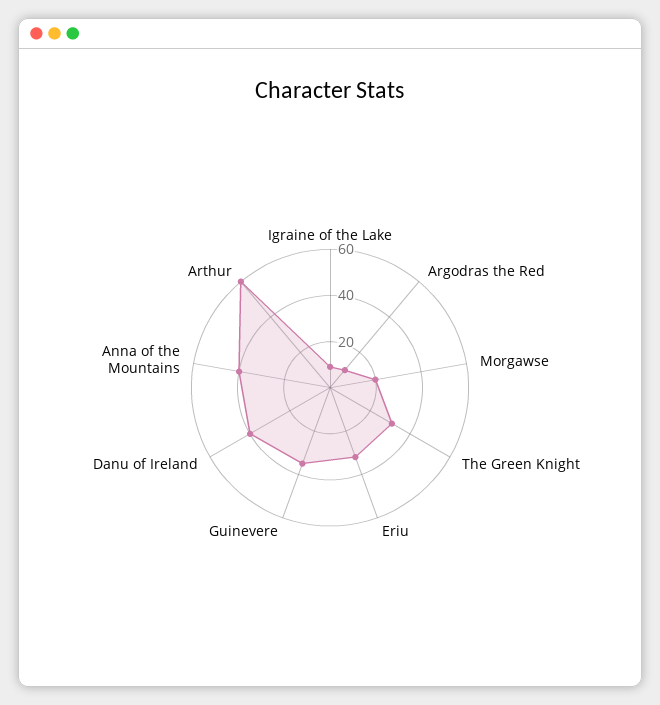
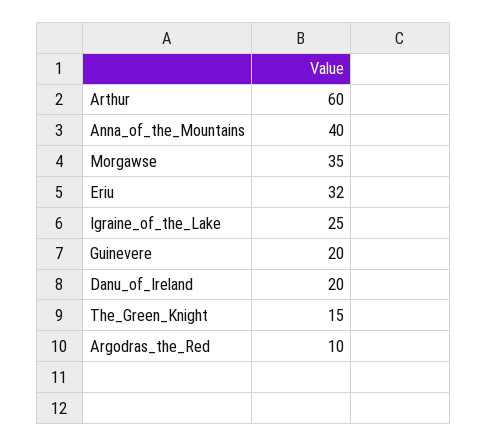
  {
-   "Igraine of the Lake": 10,
+   "Igraine of the Lake": 25,
    "Argodras the Red": 10,
-   "Morgawse": 20,
+   "Morgawse": 35,
-   "The Green Knight": 30,
+   "The Green Knight": 15,
    "Eriu": 32,
-   "Guinevere": 35,
+   "Guinevere": 20,
-   "Danu of Ireland": 40,
+   "Danu of Ireland": 20,
    "Anna of the Mountains": 40,
    "Arthur": 60
  }

